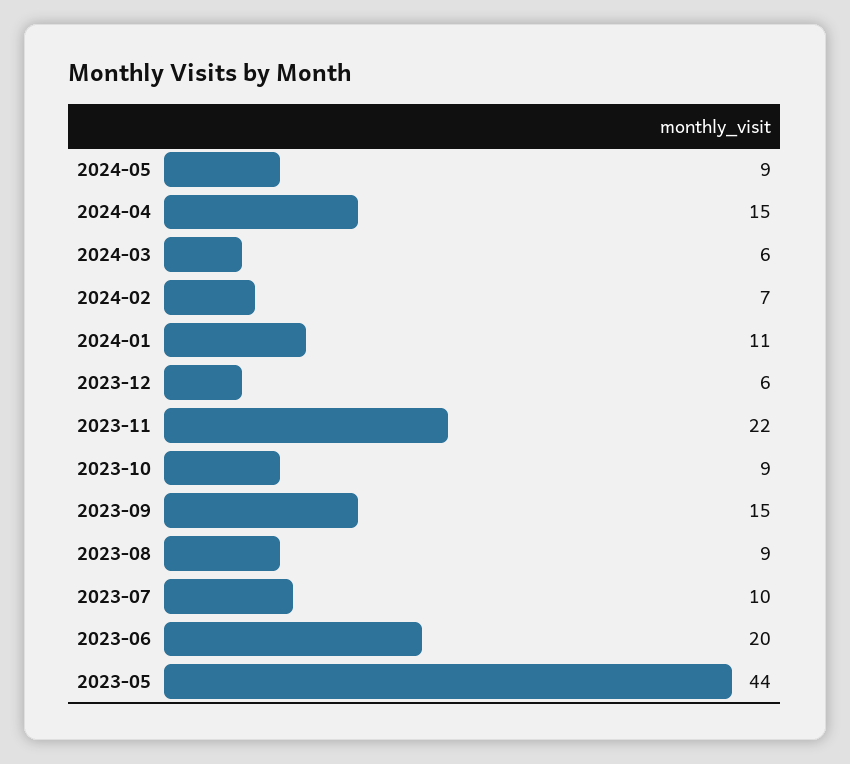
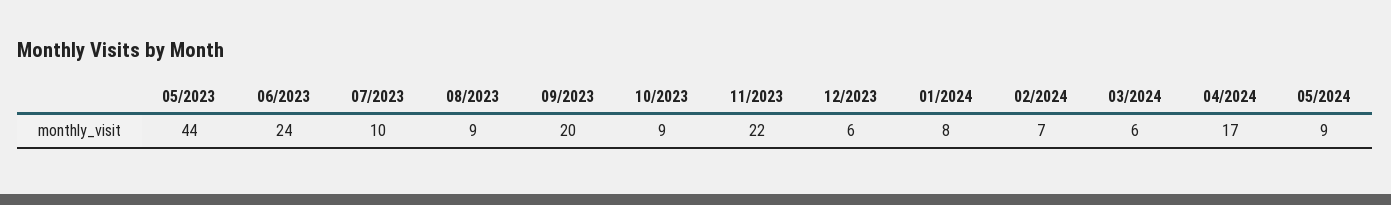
  {
    "2024-05": 9,
-   "2024-04": 15,
+   "2024-04": 17,
    "2024-03": 6,
    "2024-02": 7,
-   "2024-01": 11,
+   "2024-01": 8,
    "2023-12": 6,
    "2023-11": 22,
    "2023-10": 9,
-   "2023-09": 15,
+   "2023-09": 20,
    "2023-08": 9,
    "2023-07": 10,
-   "2023-06": 20,
+   "2023-06": 24,
    "2023-05": 44
  }

